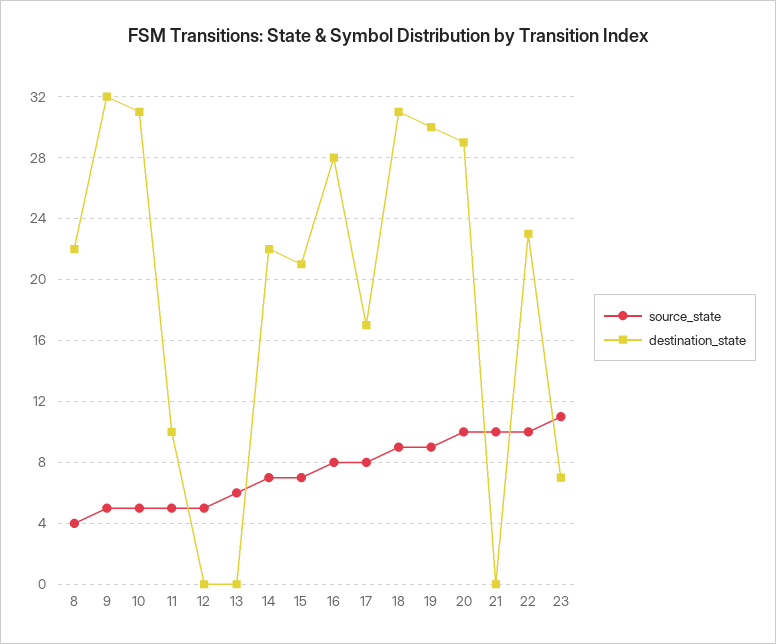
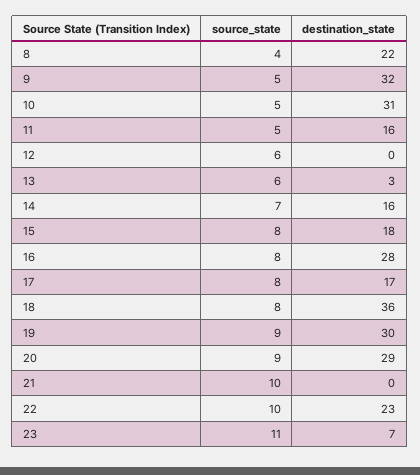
  {
    "source_state": {
      "8": 4,
      "9": 5,
      "10": 5,
      "11": 5,
-     "12": 5,
+     "12": 6,
      "13": 6,
      "14": 7,
-     "15": 7,
+     "15": 8,
      "16": 8,
      "17": 8,
-     "18": 9,
+     "18": 8,
      "19": 9,
-     "20": 10,
+     "20": 9,
      "21": 10,
      "22": 10,
      "23": 11
    },
    "destination_state": {
      "8": 22,
      "9": 32,
      "10": 31,
-     "11": 10,
+     "11": 16,
      "12": 0,
-     "13": 0,
+     "13": 3,
-     "14": 22,
+     "14": 16,
-     "15": 21,
+     "15": 18,
      "16": 28,
      "17": 17,
-     "18": 31,
+     "18": 36,
      "19": 30,
      "20": 29,
      "21": 0,
      "22": 23,
      "23": 7
    }
  }

